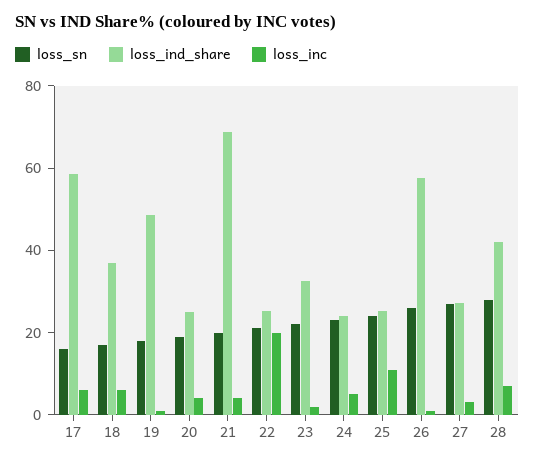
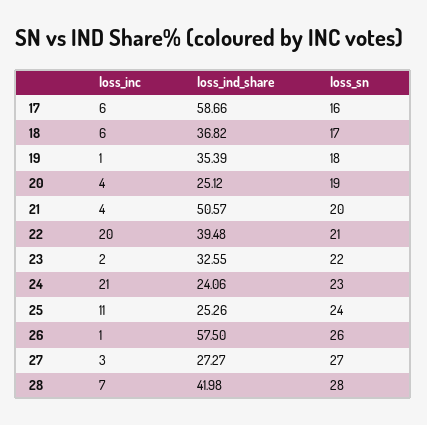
  {
    "loss_sn": {
      "17": 16,
      "18": 17,
      "19": 18,
      "20": 19,
      "21": 20,
      "22": 21,
      "23": 22,
      "24": 23,
      "25": 24,
      "26": 26,
      "27": 27,
      "28": 28
    },
    "loss_ind_share": {
      "17": 58.66,
      "18": 36.82,
-     "19": 50,
+     "19": 35.39,
      "20": 25.12,
-     "21": 70,
+     "21": 50.57,
-     "22": 25,
+     "22": 39.48,
      "23": 32.55,
      "24": 24.06,
      "25": 25.26,
      "26": 57.5,
      "27": 27.27,
      "28": 41.98
    },
    "loss_inc": {
      "17": 6,
      "18": 6,
      "19": 1,
      "20": 4,
      "21": 4,
      "22": 20,
      "23": 2,
-     "24": 5,
+     "24": 21,
      "25": 11,
      "26": 1,
      "27": 3,
      "28": 7
    }
  }

